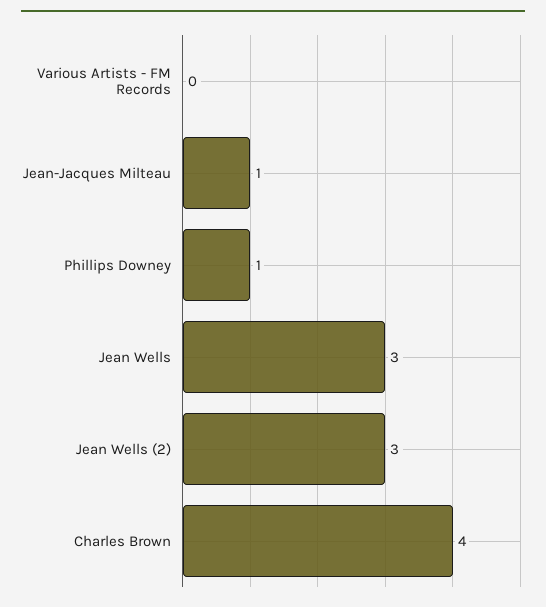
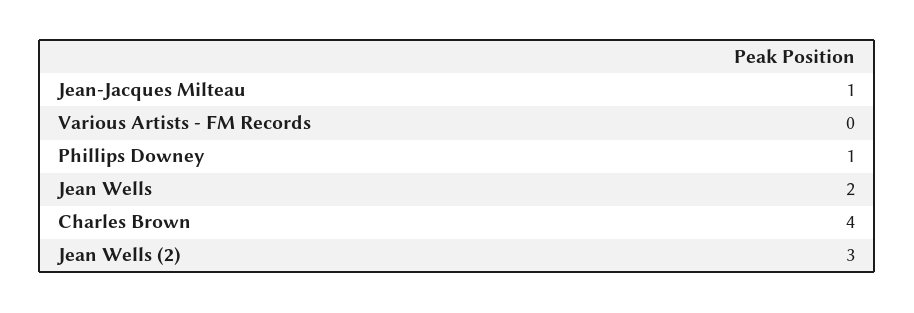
  {
    "Various Artists - FM Records": 0,
    "Jean-Jacques Milteau": 1,
    "Phillips Downey": 1,
-   "Jean Wells": 3,
+   "Jean Wells": 2,
    "Jean Wells (2)": 3,
    "Charles Brown": 4
  }

